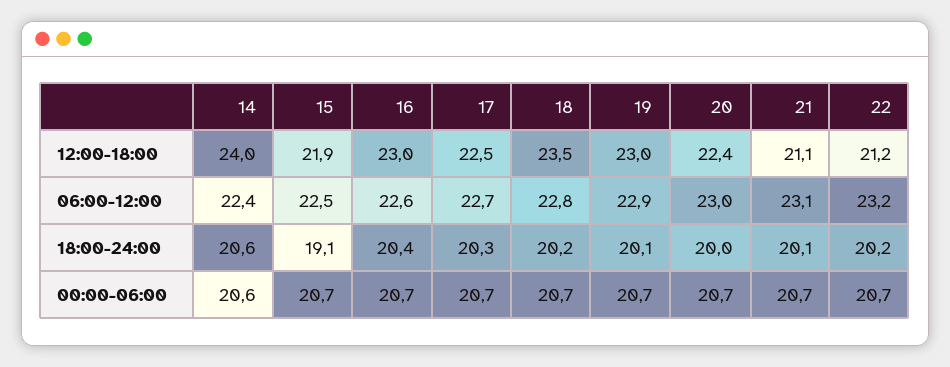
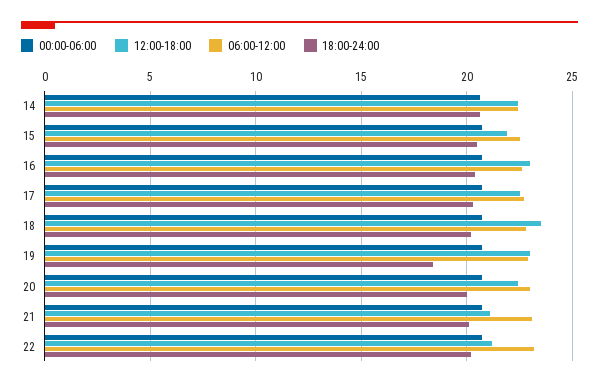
  {
    "12:00-18:00": {
-     "14": 24,
+     "14": 22.5,
      "15": 21.9,
      "16": 23,
      "17": 22.5,
      "18": 23.5,
      "19": 23,
      "20": 22.4,
      "21": 21.1,
      "22": 21.2
    },
    "06:00-12:00": {
      "14": 22.4,
      "15": 22.5,
      "16": 22.6,
      "17": 22.7,
      "18": 22.8,
      "19": 22.9,
      "20": 23,
      "21": 23.1,
      "22": 23.2
    },
    "18:00-24:00": {
      "14": 20.6,
-     "15": 19.1,
+     "15": 20.5,
      "16": 20.4,
      "17": 20.3,
      "18": 20.2,
-     "19": 20.1,
+     "19": 18.5,
      "20": 20,
      "21": 20.1,
      "22": 20.2
    },
    "00:00-06:00": {
      "14": 20.6,
      "15": 20.7,
      "16": 20.7,
      "17": 20.7,
      "18": 20.7,
      "19": 20.7,
      "20": 20.7,
      "21": 20.7,
      "22": 20.7
    }
  }

